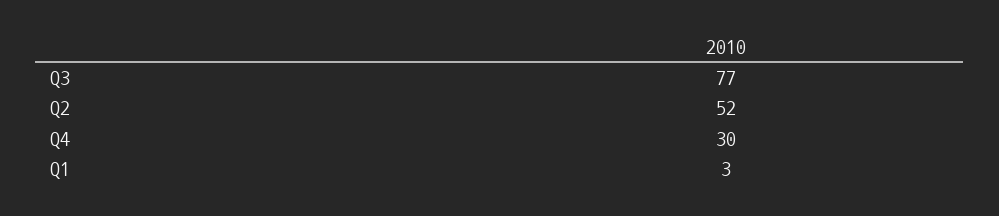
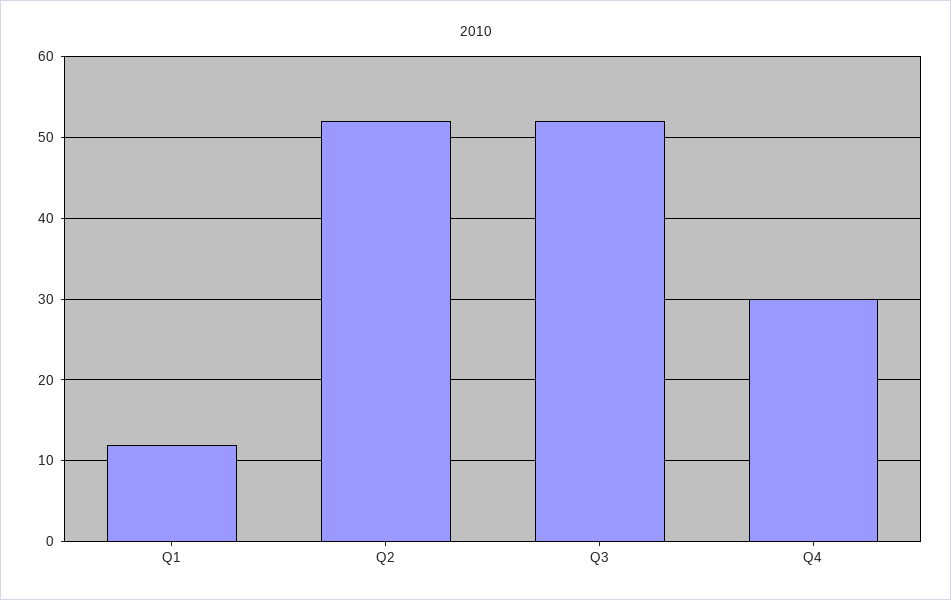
  {
-   "Q3": 77,
+   "Q3": 52,
    "Q2": 52,
    "Q4": 30,
-   "Q1": 3
+   "Q1": 12
  }

